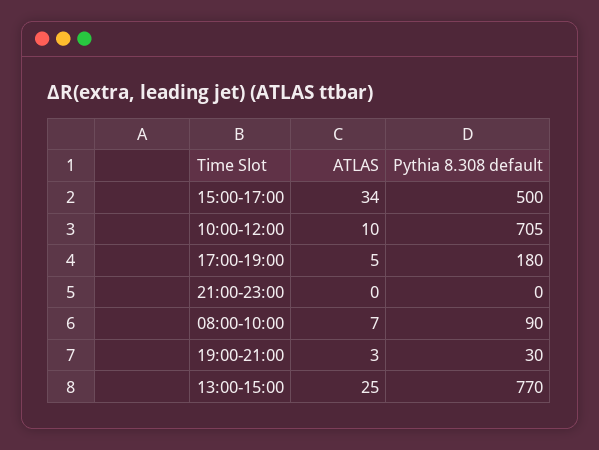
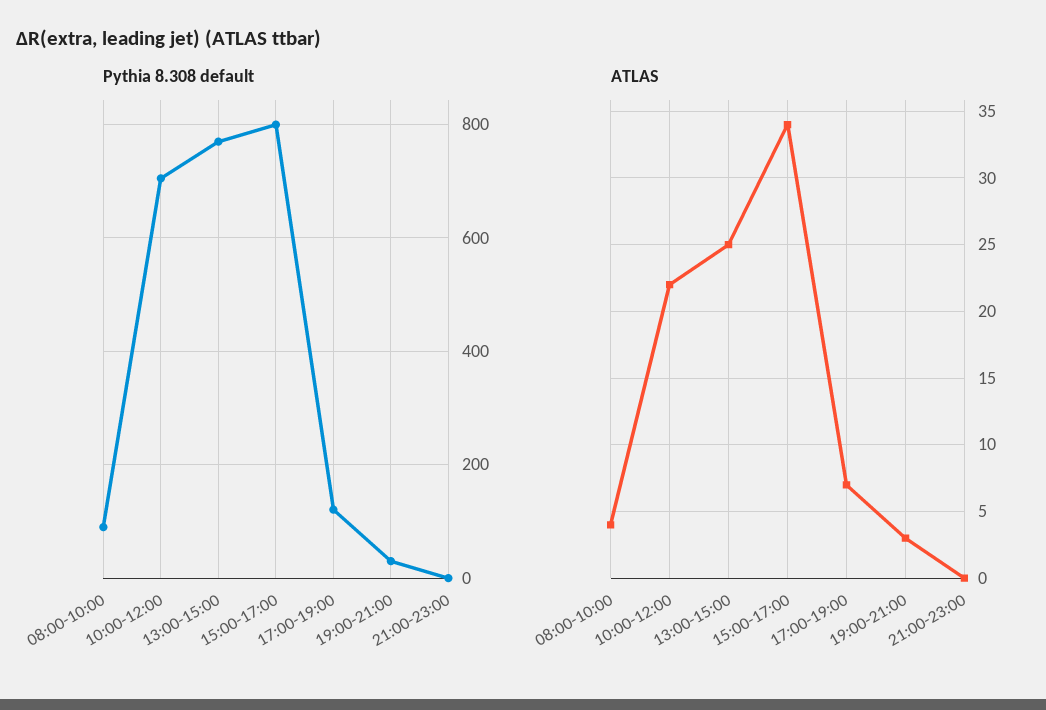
  {
    "ATLAS": {
      "15:00-17:00": 34,
-     "10:00-12:00": 10,
+     "10:00-12:00": 22,
-     "17:00-19:00": 5,
+     "17:00-19:00": 7,
      "21:00-23:00": 0,
-     "08:00-10:00": 7,
+     "08:00-10:00": 4,
      "19:00-21:00": 3,
      "13:00-15:00": 25
    },
    "Pythia 8.308 default": {
-     "15:00-17:00": 500,
+     "15:00-17:00": 800,
      "10:00-12:00": 705,
-     "17:00-19:00": 180,
+     "17:00-19:00": 120,
      "21:00-23:00": 0,
      "08:00-10:00": 90,
      "19:00-21:00": 30,
      "13:00-15:00": 770
    }
  }

